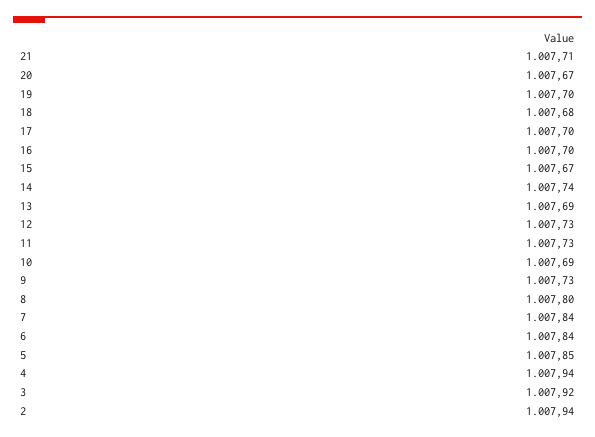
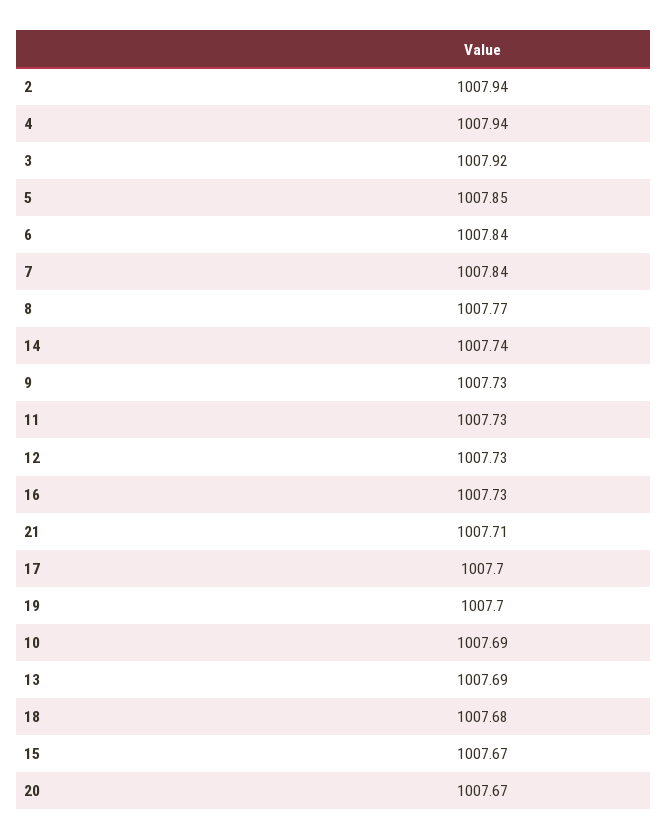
  {
    "21": 1007.71,
    "20": 1007.67,
    "19": 1007.7,
    "18": 1007.68,
    "17": 1007.7,
-   "16": 1007.7,
+   "16": 1007.73,
    "15": 1007.67,
    "14": 1007.74,
    "13": 1007.69,
    "12": 1007.73,
    "11": 1007.73,
    "10": 1007.69,
    "9": 1007.73,
-   "8": 1007.8,
+   "8": 1007.77,
    "7": 1007.84,
    "6": 1007.84,
    "5": 1007.85,
    "4": 1007.94,
    "3": 1007.92,
    "2": 1007.94
  }

